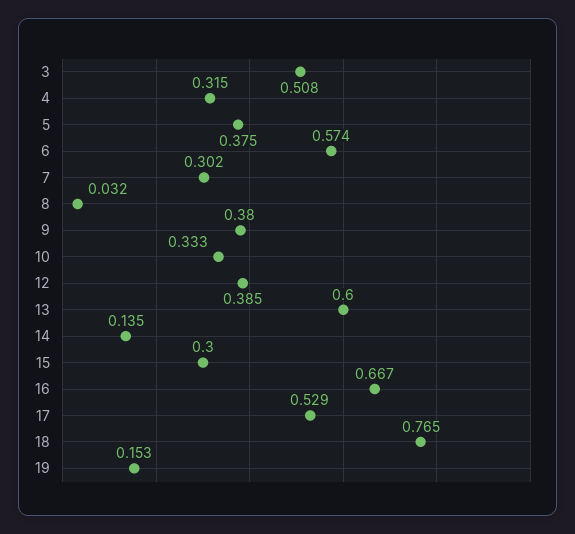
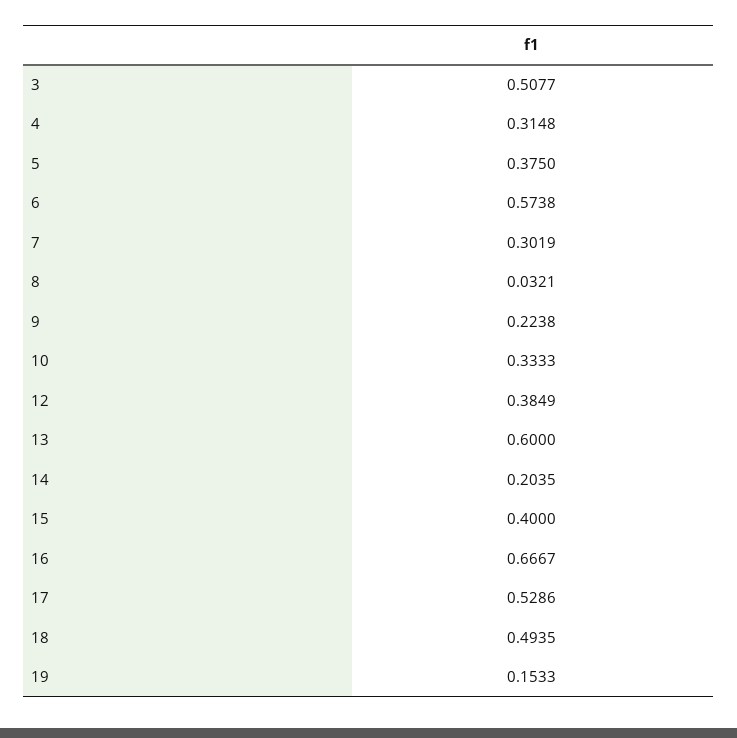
  {
    "3": 0.5077,
    "4": 0.3148,
    "5": 0.375,
    "6": 0.5738,
    "7": 0.3019,
    "8": 0.0321,
-   "9": 0.38,
+   "9": 0.2238,
    "10": 0.3333,
    "12": 0.3849,
    "13": 0.6,
-   "14": 0.135,
+   "14": 0.2035,
-   "15": 0.3,
+   "15": 0.4,
    "16": 0.6667,
    "17": 0.5286,
-   "18": 0.765,
+   "18": 0.4935,
    "19": 0.1533
  }

